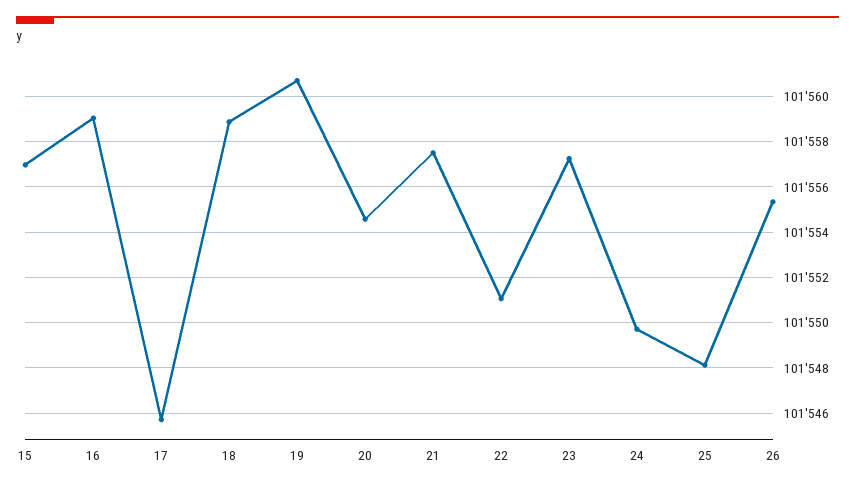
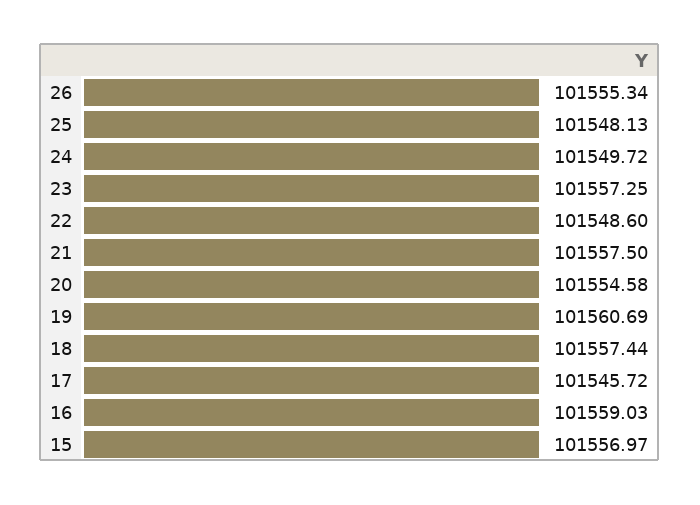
  {
    "15": 101556.97,
    "16": 101559.03,
    "17": 101545.72,
-   "18": 101559,
+   "18": 101557.44,
    "19": 101560.69,
    "20": 101554.58,
    "21": 101557.5,
-   "22": 101551,
+   "22": 101548.6,
    "23": 101557.25,
    "24": 101549.72,
    "25": 101548.13,
    "26": 101555.34
  }

